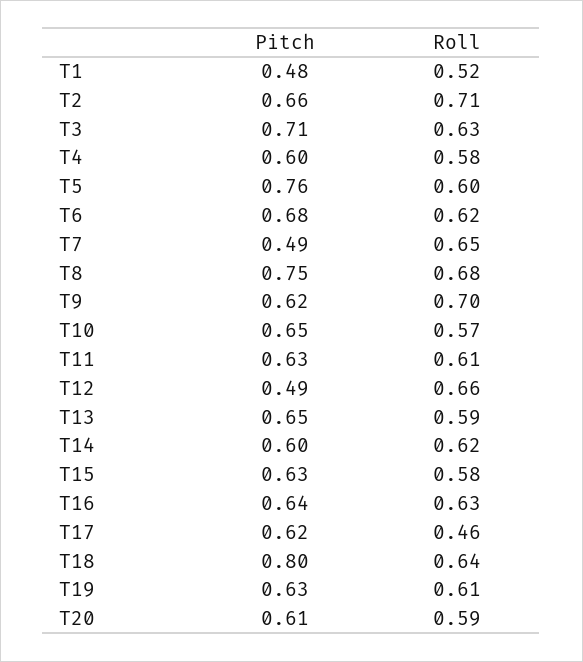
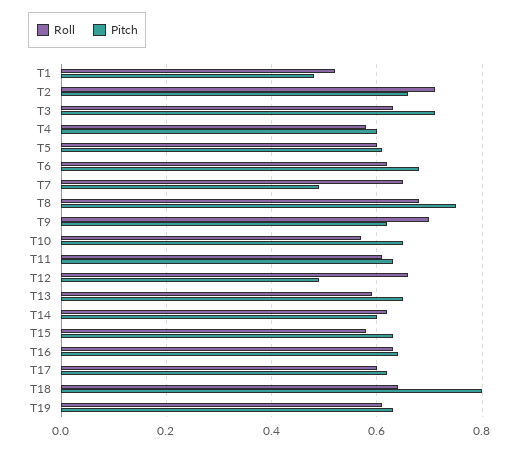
  {
    "Pitch": {
      "T1": 0.48,
      "T2": 0.66,
      "T3": 0.71,
      "T4": 0.6,
-     "T5": 0.76,
+     "T5": 0.6,
      "T6": 0.68,
      "T7": 0.49,
      "T8": 0.75,
      "T9": 0.62,
      "T10": 0.65,
      "T11": 0.63,
      "T12": 0.49,
      "T13": 0.65,
      "T14": 0.6,
      "T15": 0.63,
      "T16": 0.64,
      "T17": 0.62,
      "T18": 0.8,
-     "T19": 0.63,
+     "T19": 0.63
-     "T20": 0.61
    },
    "Roll": {
      "T1": 0.52,
      "T2": 0.71,
      "T3": 0.63,
      "T4": 0.58,
      "T5": 0.6,
      "T6": 0.62,
      "T7": 0.65,
      "T8": 0.68,
      "T9": 0.7,
      "T10": 0.57,
      "T11": 0.61,
      "T12": 0.66,
      "T13": 0.59,
      "T14": 0.62,
      "T15": 0.58,
      "T16": 0.63,
-     "T17": 0.46,
+     "T17": 0.6,
      "T18": 0.64,
-     "T19": 0.61,
+     "T19": 0.61
-     "T20": 0.59
    }
  }

